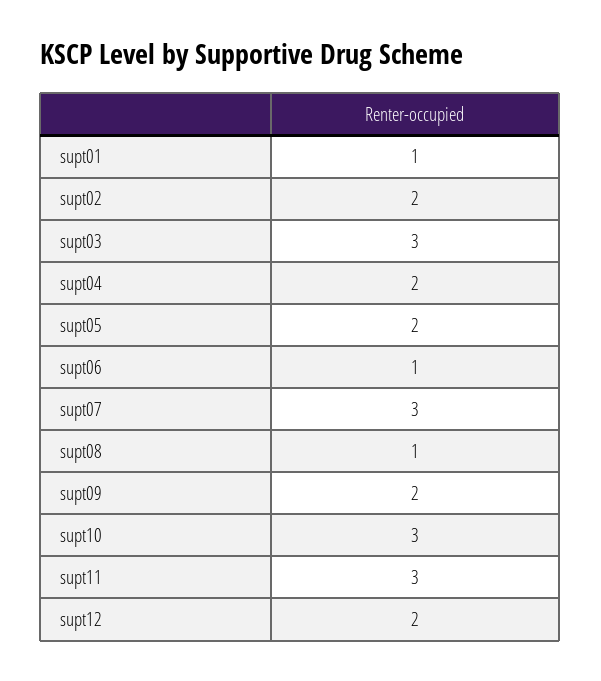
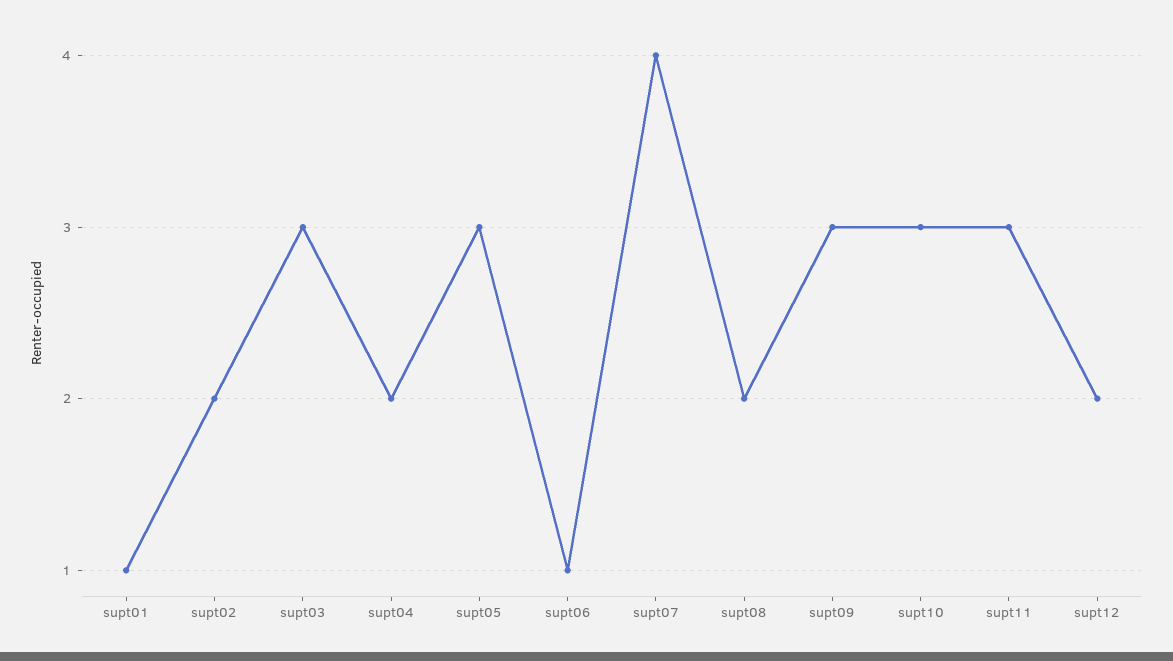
  {
    "supt01": 1,
    "supt02": 2,
    "supt03": 3,
    "supt04": 2,
-   "supt05": 2,
+   "supt05": 3,
    "supt06": 1,
-   "supt07": 3,
+   "supt07": 4,
-   "supt08": 1,
+   "supt08": 2,
-   "supt09": 2,
+   "supt09": 3,
    "supt10": 3,
    "supt11": 3,
    "supt12": 2
  }

